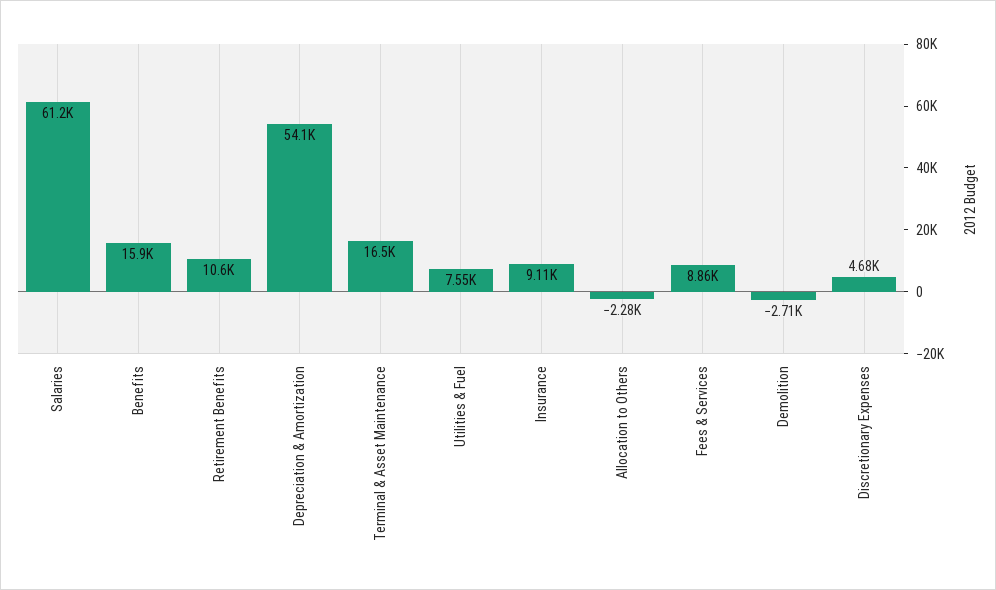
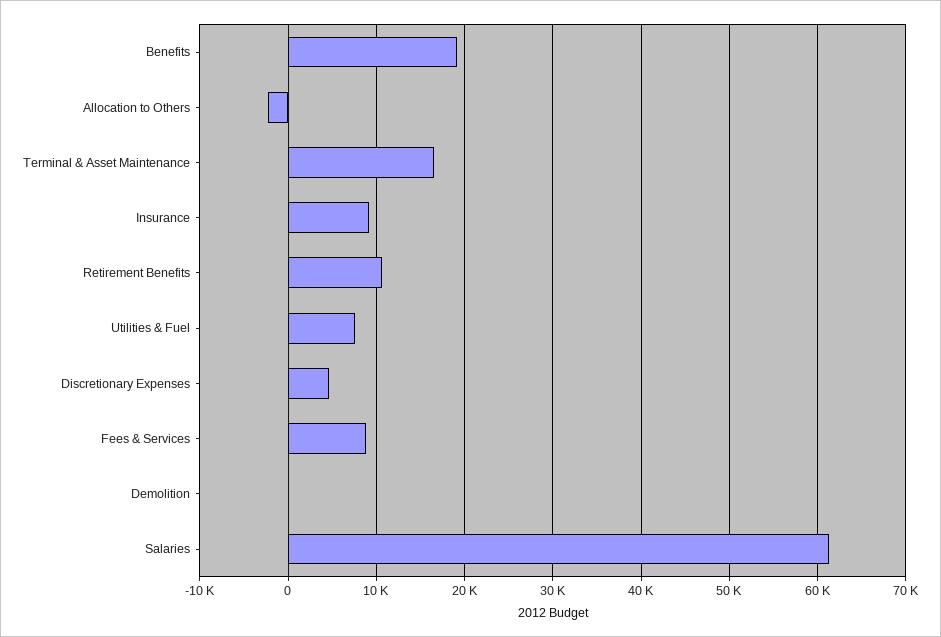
  {
    "Salaries": 61200,
-   "Benefits": 15900,
+   "Benefits": 19000,
    "Retirement Benefits": 10600,
-   "Depreciation & Amortization": 54100,
    "Terminal & Asset Maintenance": 16500,
    "Utilities & Fuel": 7550,
    "Insurance": 9110,
    "Allocation to Others": -2280,
    "Fees & Services": 8860,
-   "Demolition": -2710,
+   "Demolition": 0,
    "Discretionary Expenses": 4680
  }

